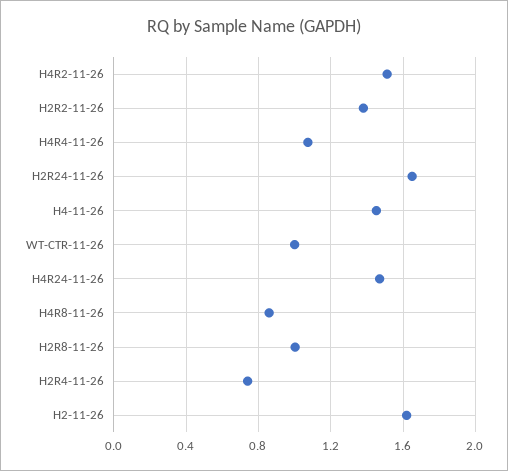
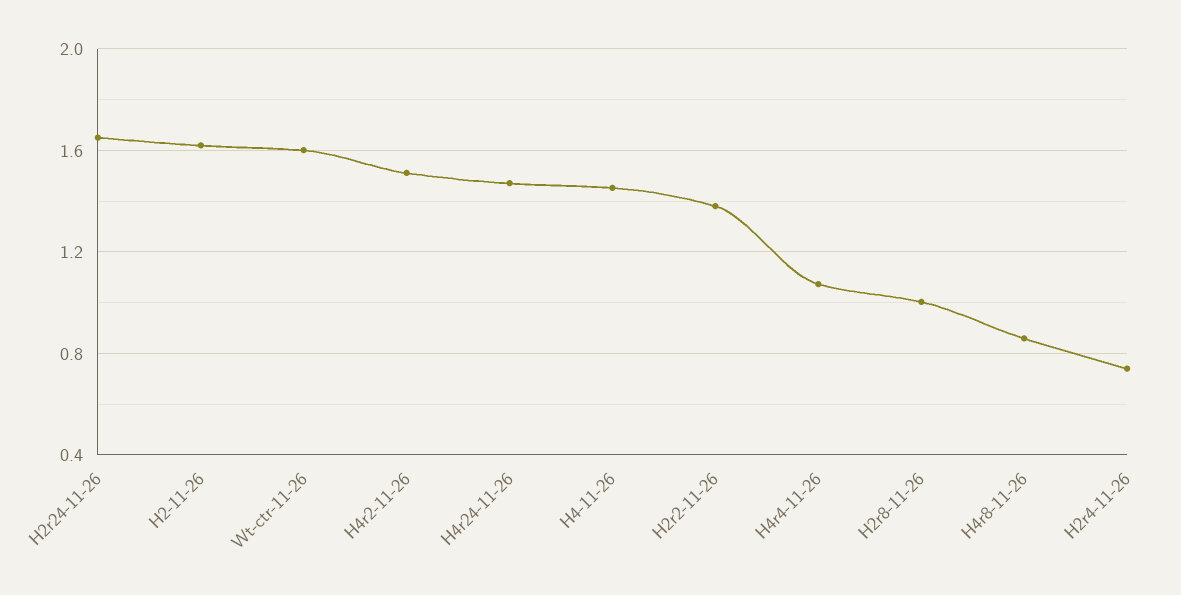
  {
    "H4R2-11-26": 1.5,
    "H2R2-11-26": 1.4,
    "H4R4-11-26": 1.05,
    "H2R24-11-26": 1.65,
    "H4-11-26": 1.45,
-   "WT-CTR-11-26": 1,
+   "WT-CTR-11-26": 1.6,
    "H4R24-11-26": 1.45,
    "H4R8-11-26": 0.85,
    "H2R8-11-26": 1,
    "H2R4-11-26": 0.75,
    "H2-11-26": 1.6
  }

